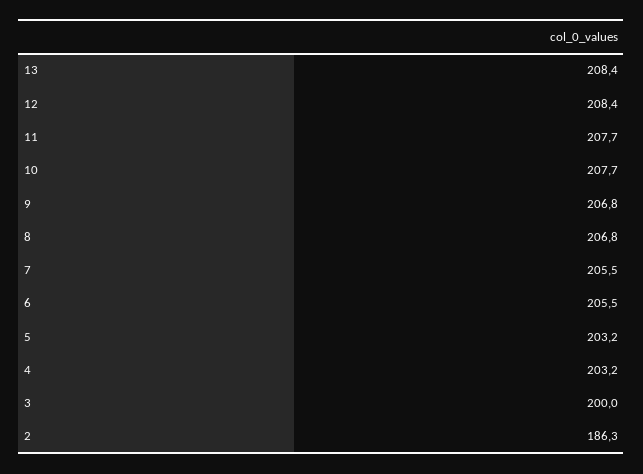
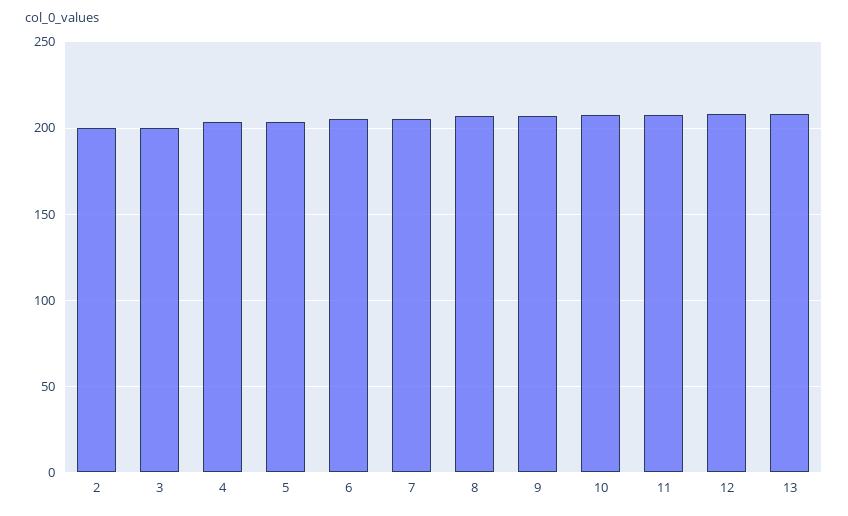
  {
    "13": 208.4,
    "12": 208.4,
    "11": 207.7,
    "10": 207.7,
    "9": 206.8,
    "8": 206.8,
    "7": 205.5,
    "6": 205.5,
    "5": 203.2,
    "4": 203.2,
    "3": 200,
-   "2": 186.3
+   "2": 200
  }

